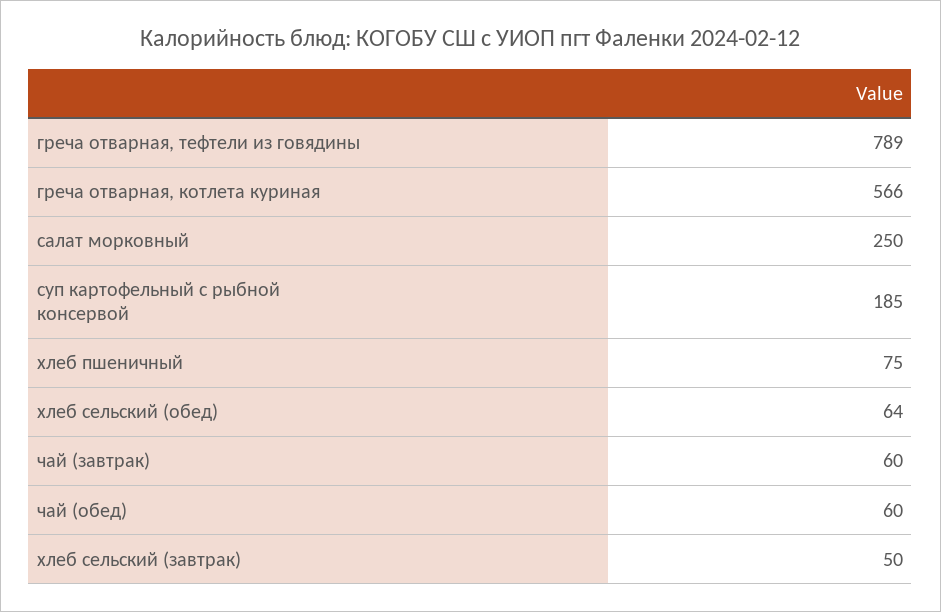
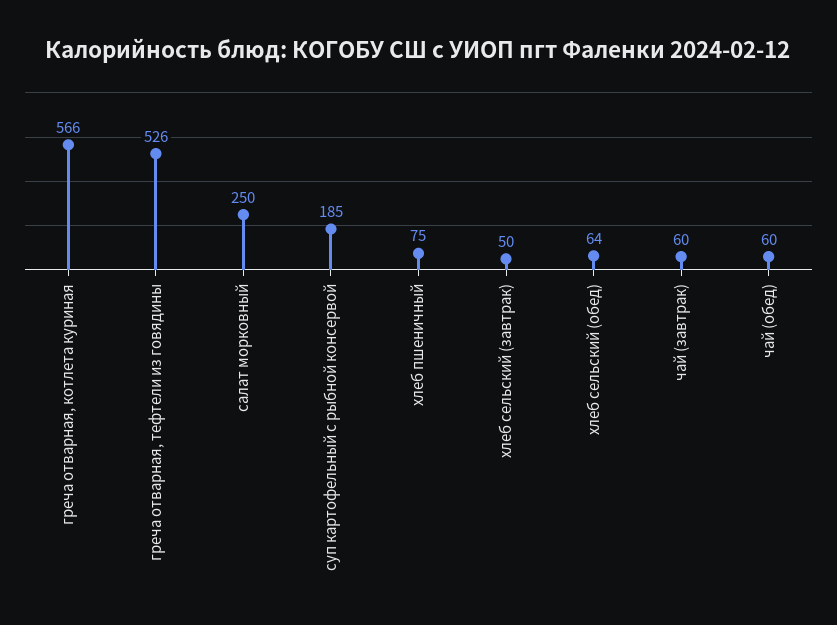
  {
-   "греча отварная, тефтели из говядины": 789,
+   "греча отварная, тефтели из говядины": 526,
    "греча отварная, котлета куриная": 566,
    "салат морковный": 250,
    "суп картофельный с рыбной консервой": 185,
    "хлеб пшеничный": 75,
    "хлеб сельский (обед)": 64,
    "чай (завтрак)": 60,
    "чай (обед)": 60,
    "хлеб сельский (завтрак)": 50
  }

